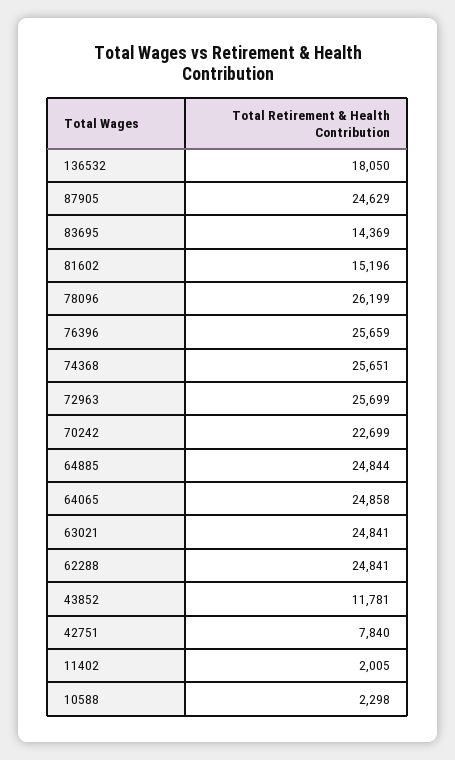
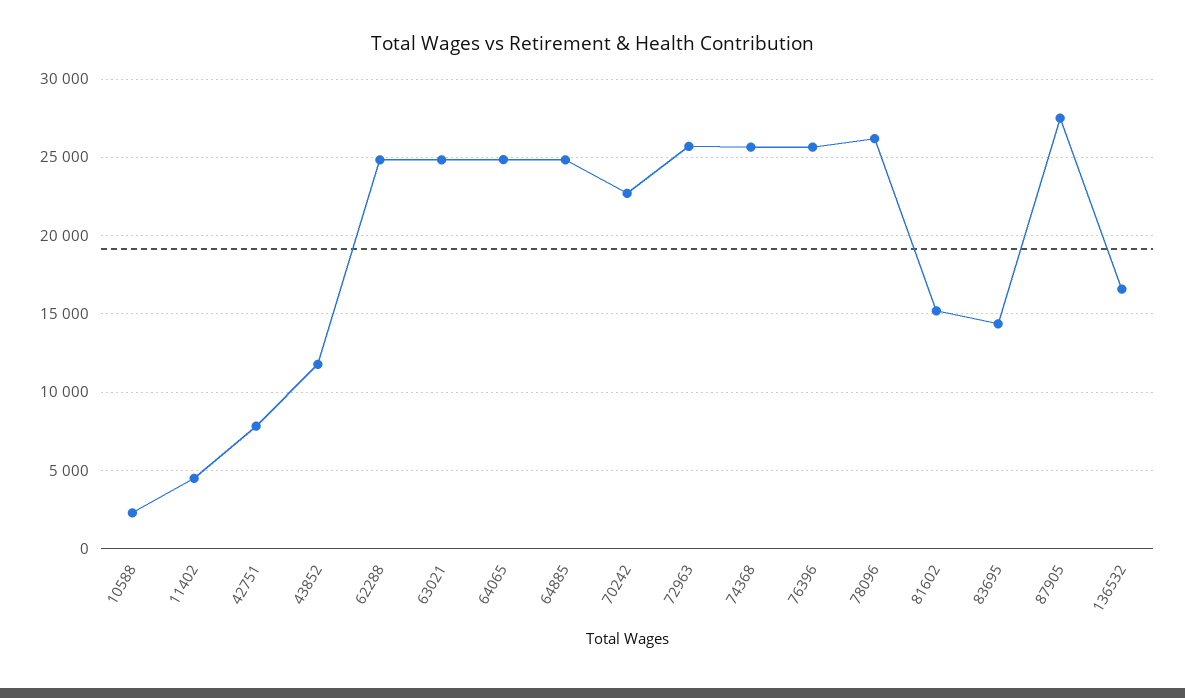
  {
-   "136532": 18050,
+   "136532": 16500,
-   "87905": 24629,
+   "87905": 27500,
    "83695": 14369,
    "81602": 15196,
    "78096": 26199,
    "76396": 25659,
    "74368": 25651,
    "72963": 25699,
    "70242": 22699,
    "64885": 24844,
    "64065": 24858,
    "63021": 24841,
    "62288": 24841,
    "43852": 11781,
    "42751": 7840,
-   "11402": 2005,
+   "11402": 4500,
    "10588": 2298
  }

